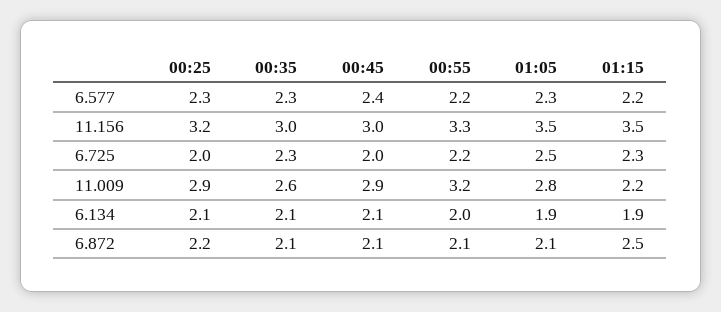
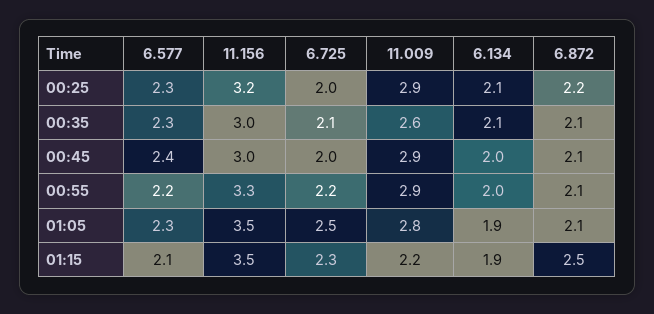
  {
    "00:25": {
      "6.577": 2.3,
      "11.156": 3.2,
      "6.725": 2,
      "11.009": 2.9,
      "6.134": 2.1,
      "6.872": 2.2
    },
    "00:35": {
      "6.577": 2.3,
      "11.156": 3,
-     "6.725": 2.3,
+     "6.725": 2.1,
      "11.009": 2.6,
      "6.134": 2.1,
      "6.872": 2.1
    },
    "00:45": {
      "6.577": 2.4,
      "11.156": 3,
      "6.725": 2,
      "11.009": 2.9,
-     "6.134": 2.1,
+     "6.134": 2,
      "6.872": 2.1
    },
    "00:55": {
      "6.577": 2.2,
      "11.156": 3.3,
      "6.725": 2.2,
-     "11.009": 3.2,
+     "11.009": 2.9,
      "6.134": 2,
      "6.872": 2.1
    },
    "01:05": {
      "6.577": 2.3,
      "11.156": 3.5,
      "6.725": 2.5,
      "11.009": 2.8,
      "6.134": 1.9,
      "6.872": 2.1
    },
    "01:15": {
-     "6.577": 2.2,
+     "6.577": 2.1,
      "11.156": 3.5,
      "6.725": 2.3,
      "11.009": 2.2,
      "6.134": 1.9,
      "6.872": 2.5
    }
  }

